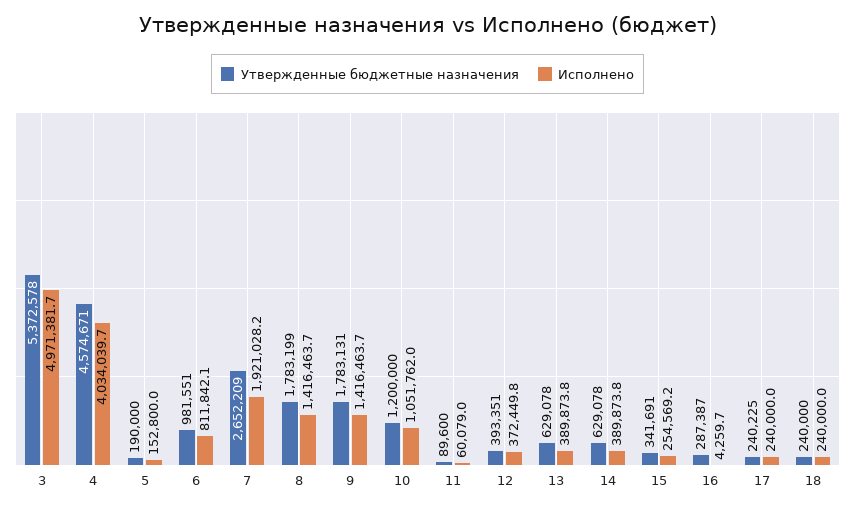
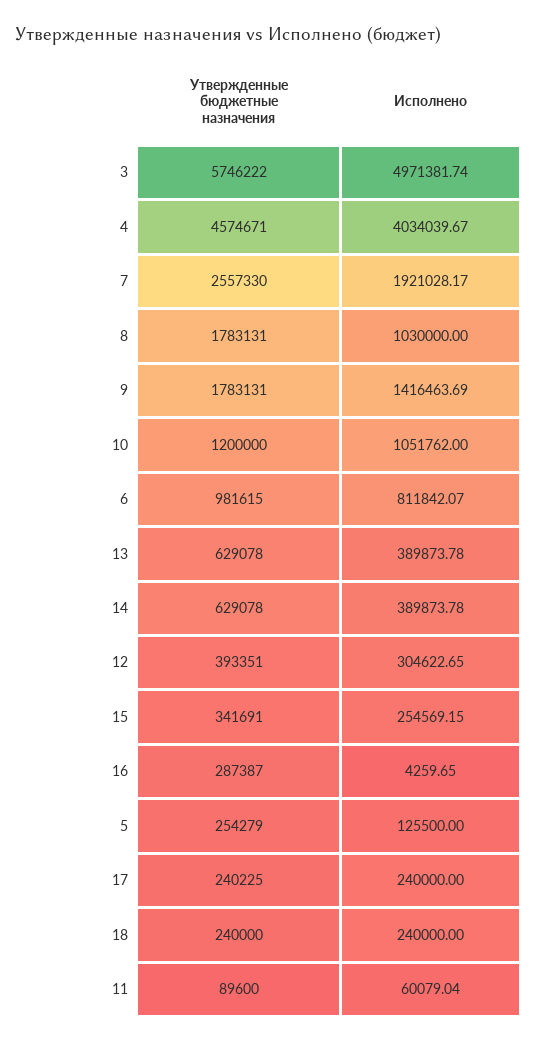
  {
    "Утвержденные бюджетные назначения": {
-     "3": 5372578,
+     "3": 5746222,
      "4": 4574671,
-     "5": 190000,
+     "5": 254279,
-     "6": 981551,
+     "6": 981615,
-     "7": 2652209,
+     "7": 2557330,
-     "8": 1783199,
+     "8": 1783131,
      "9": 1783131,
      "10": 1200000,
      "11": 89600,
      "12": 393351,
      "13": 629078,
      "14": 629078,
      "15": 341691,
      "16": 287387,
      "17": 240225,
      "18": 240000
    },
    "Исполнено": {
      "3": 4971381.74,
      "4": 4034039.67,
-     "5": 152800,
+     "5": 125500,
      "6": 811842.07,
      "7": 1921028.17,
-     "8": 1416463.7,
+     "8": 1030000,
      "9": 1416463.69,
      "10": 1051762,
      "11": 60079.04,
-     "12": 372449.8,
+     "12": 304622.65,
      "13": 389873.78,
      "14": 389873.78,
      "15": 254569.15,
      "16": 4259.65,
      "17": 240000,
      "18": 240000
    }
  }

